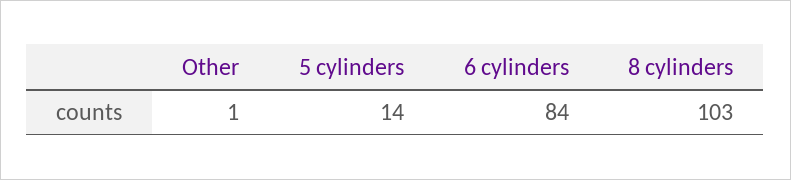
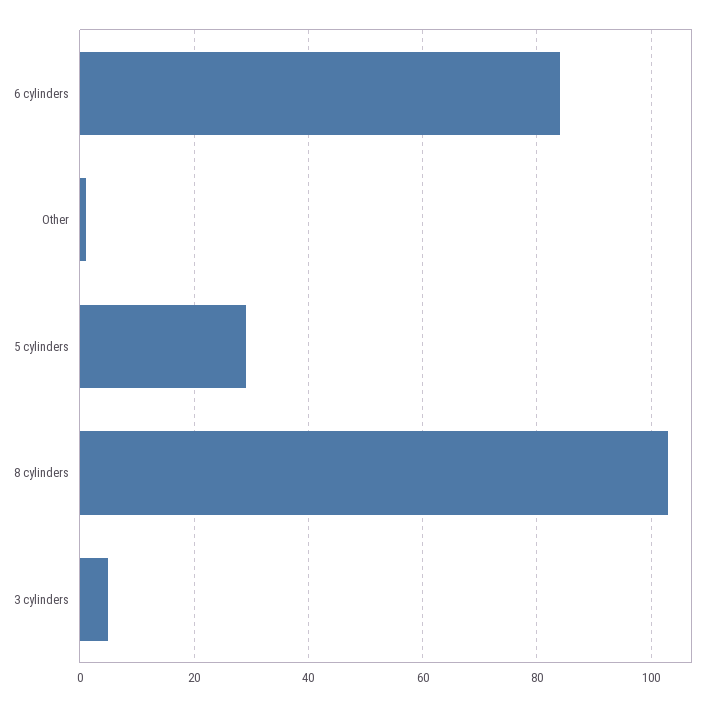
  {
    "Other": 1,
-   "5 cylinders": 14,
+   "5 cylinders": 30,
    "6 cylinders": 84,
-   "8 cylinders": 103
+   "8 cylinders": 103,
+   "3 cylinders": 5
  }

